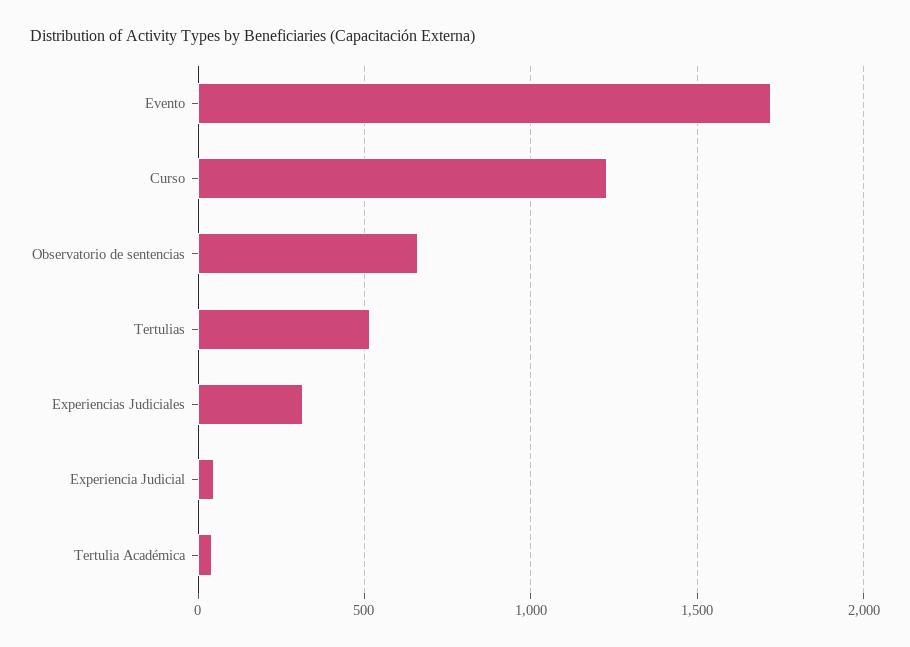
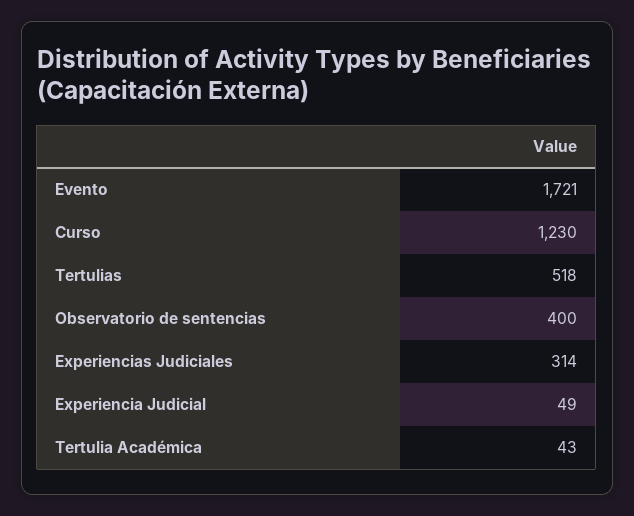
  {
    "Evento": 1721,
    "Curso": 1230,
-   "Observatorio de sentencias": 650,
+   "Observatorio de sentencias": 400,
    "Tertulias": 518,
    "Experiencias Judiciales": 314,
    "Experiencia Judicial": 49,
    "Tertulia Académica": 43
  }

